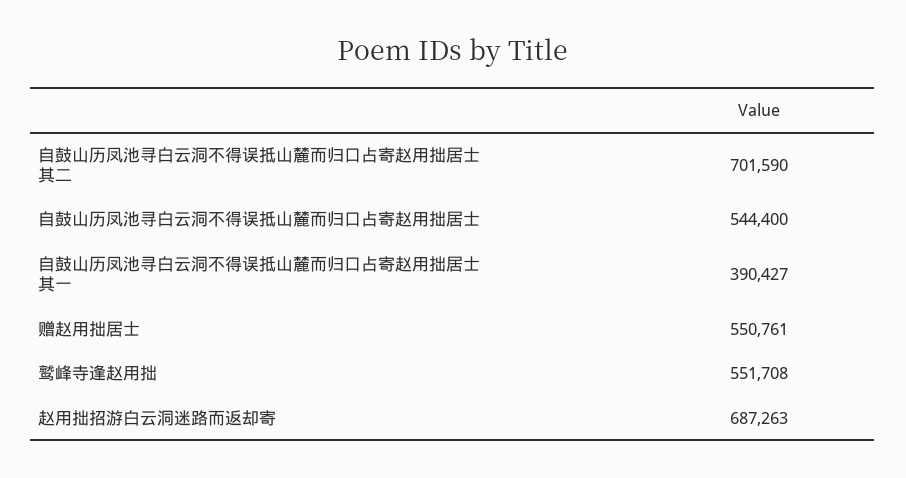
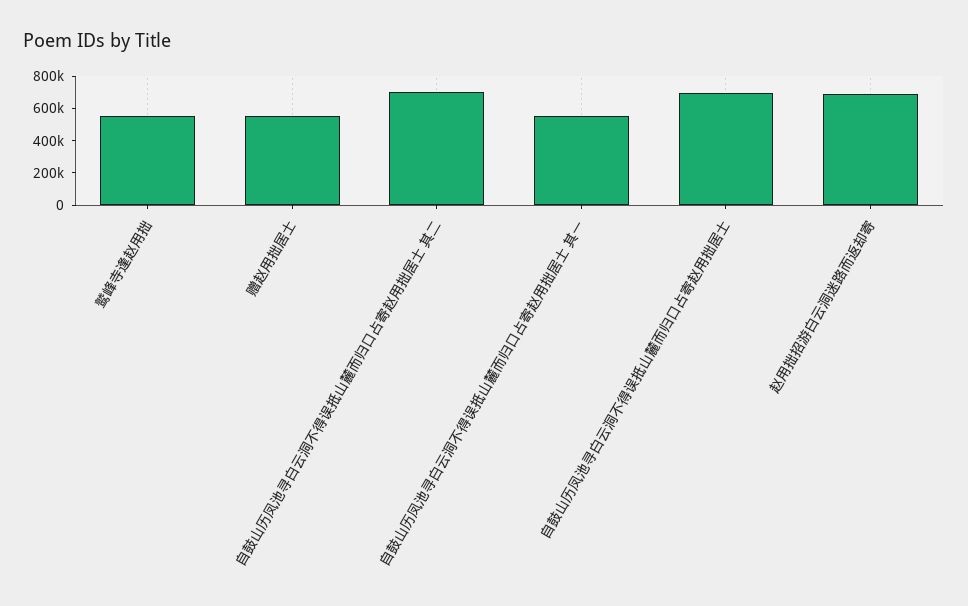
  {
    "自鼓山历凤池寻白云洞不得误抵山麓而归口占寄赵用拙居士 其二": 701590,
-   "自鼓山历凤池寻白云洞不得误抵山麓而归口占寄赵用拙居士": 544400,
+   "自鼓山历凤池寻白云洞不得误抵山麓而归口占寄赵用拙居士": 700000,
-   "自鼓山历凤池寻白云洞不得误抵山麓而归口占寄赵用拙居士 其一": 390427,
+   "自鼓山历凤池寻白云洞不得误抵山麓而归口占寄赵用拙居士 其一": 550000,
    "赠赵用拙居士": 550761,
    "鹫峰寺逢赵用拙": 551708,
    "赵用拙招游白云洞迷路而返却寄": 687263
  }

